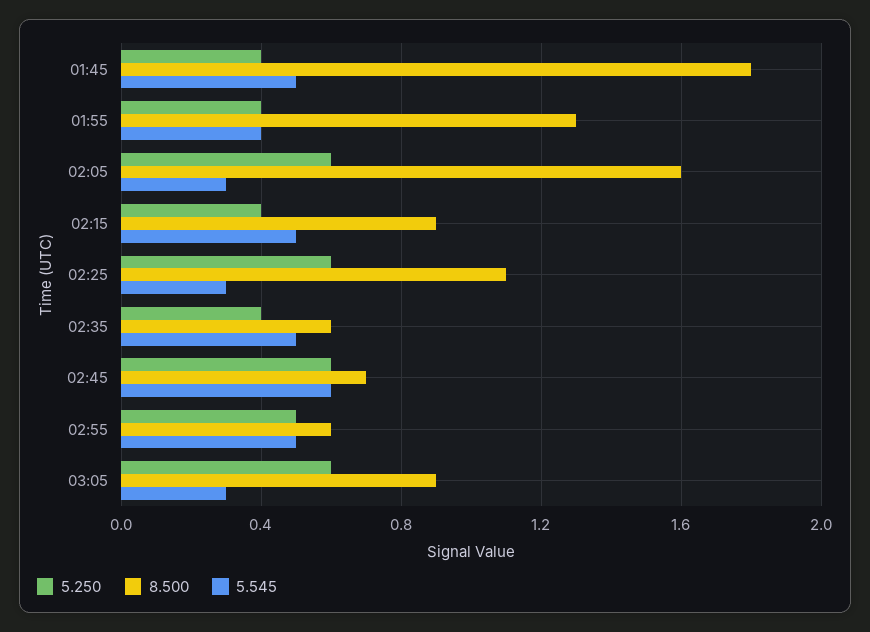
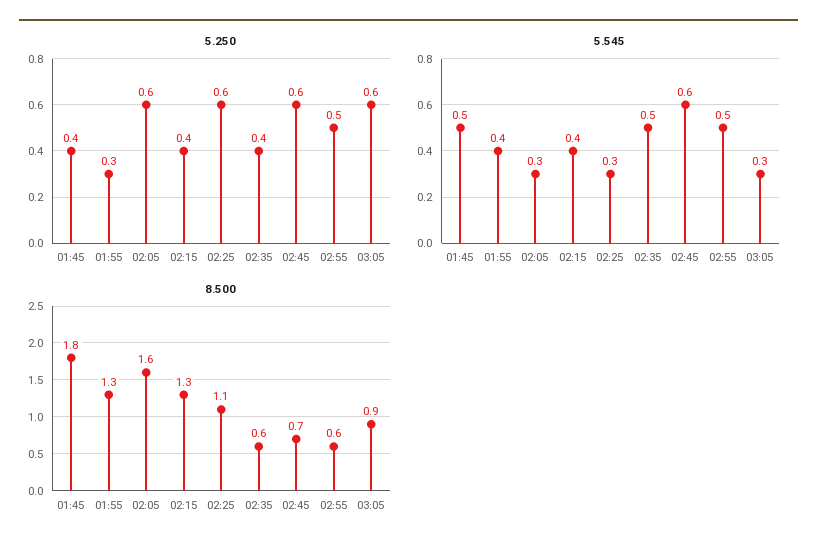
  {
    "5.250": {
      "01:45": 0.4,
-     "01:55": 0.4,
+     "01:55": 0.3,
      "02:05": 0.6,
      "02:15": 0.4,
      "02:25": 0.6,
      "02:35": 0.4,
      "02:45": 0.6,
      "02:55": 0.5,
      "03:05": 0.6
    },
    "8.500": {
      "01:45": 1.8,
      "01:55": 1.3,
      "02:05": 1.6,
-     "02:15": 0.9,
+     "02:15": 1.3,
      "02:25": 1.1,
      "02:35": 0.6,
      "02:45": 0.7,
      "02:55": 0.6,
      "03:05": 0.9
    },
    "5.545": {
      "01:45": 0.5,
      "01:55": 0.4,
      "02:05": 0.3,
-     "02:15": 0.5,
+     "02:15": 0.4,
      "02:25": 0.3,
      "02:35": 0.5,
      "02:45": 0.6,
      "02:55": 0.5,
      "03:05": 0.3
    }
  }

